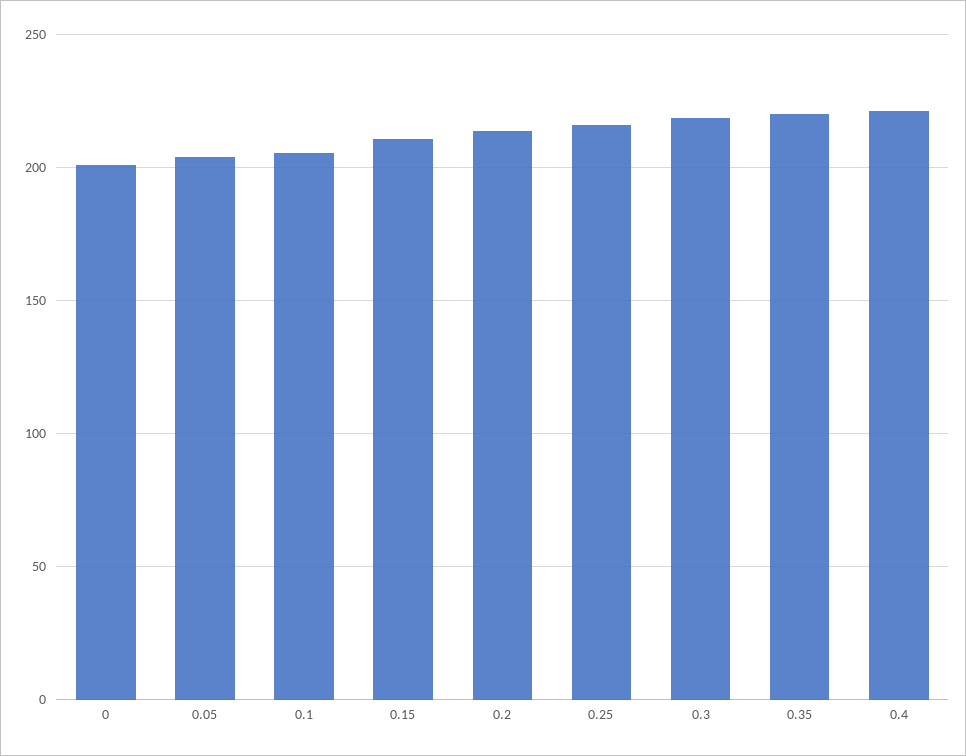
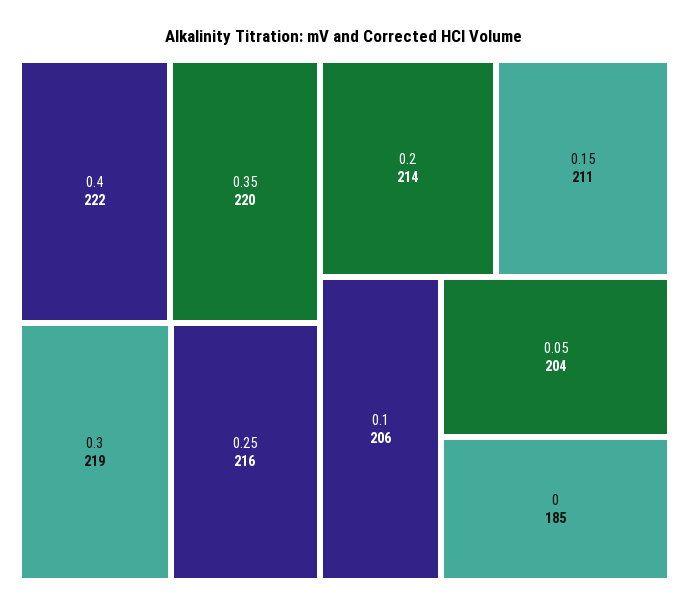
  {
-   "0": 200,
+   "0": 185,
    "0.05": 204,
    "0.1": 206,
    "0.15": 211,
    "0.2": 214,
    "0.25": 216,
    "0.3": 219,
    "0.35": 220,
    "0.4": 222
  }

